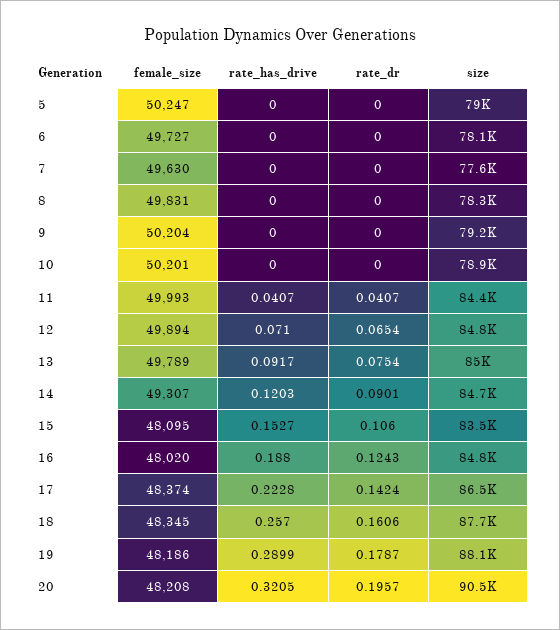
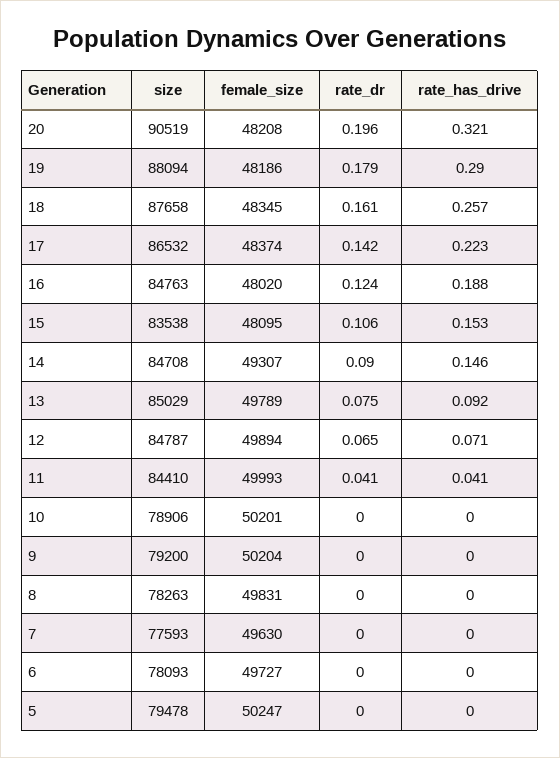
  {
    "female_size": {
      "5": 50247,
      "6": 49727,
      "7": 49630,
      "8": 49831,
      "9": 50204,
      "10": 50201,
      "11": 49993,
      "12": 49894,
      "13": 49789,
      "14": 49307,
      "15": 48095,
      "16": 48020,
      "17": 48374,
      "18": 48345,
      "19": 48186,
      "20": 48208
    },
    "rate_has_drive": {
      "5": 0,
      "6": 0,
      "7": 0,
      "8": 0,
      "9": 0,
      "10": 0,
      "11": 0.0407,
      "12": 0.071,
      "13": 0.0917,
-     "14": 0.1203,
+     "14": 0.146,
      "15": 0.1527,
      "16": 0.188,
      "17": 0.2228,
      "18": 0.257,
      "19": 0.2899,
      "20": 0.3205
    },
    "rate_dr": {
      "5": 0,
      "6": 0,
      "7": 0,
      "8": 0,
      "9": 0,
      "10": 0,
      "11": 0.0407,
      "12": 0.0654,
      "13": 0.0754,
      "14": 0.0901,
      "15": 0.106,
      "16": 0.1243,
      "17": 0.1424,
      "18": 0.1606,
      "19": 0.1787,
      "20": 0.1957
    },
    "size": {
-     "5": 79000,
+     "5": 79478,
      "6": 78093,
      "7": 77593,
      "8": 78263,
      "9": 79200,
      "10": 78906,
      "11": 84410,
      "12": 84787,
      "13": 85029,
      "14": 84708,
      "15": 83538,
      "16": 84763,
      "17": 86532,
      "18": 87658,
      "19": 88094,
      "20": 90519
    }
  }

